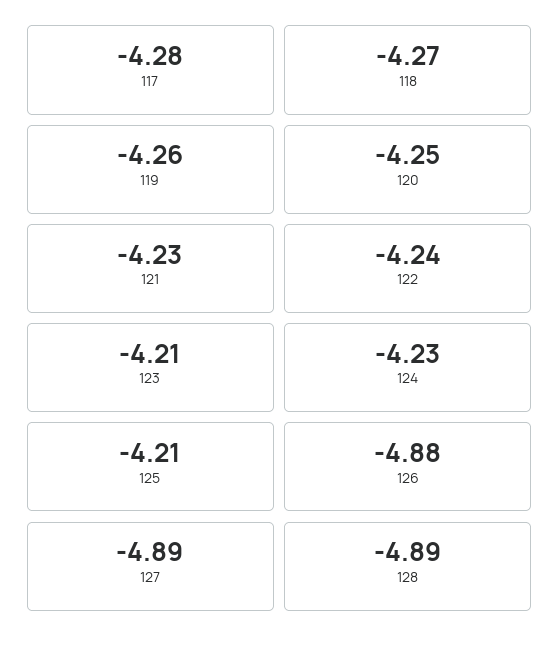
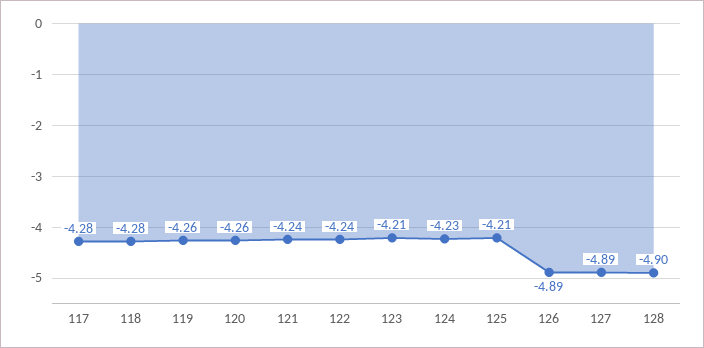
  {
    "117": -4.28,
-   "118": -4.27,
+   "118": -4.28,
    "119": -4.26,
-   "120": -4.25,
+   "120": -4.26,
-   "121": -4.23,
+   "121": -4.24,
    "122": -4.24,
    "123": -4.21,
    "124": -4.23,
    "125": -4.21,
-   "126": -4.88,
+   "126": -4.89,
    "127": -4.89,
-   "128": -4.89
+   "128": -4.9
  }

